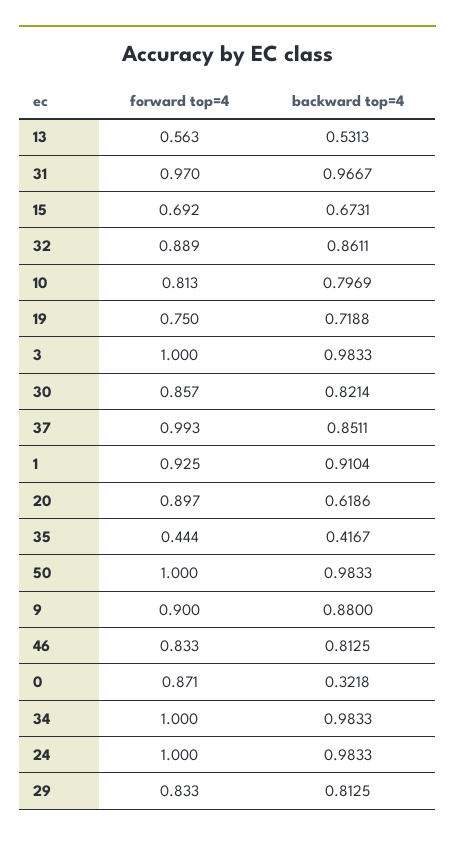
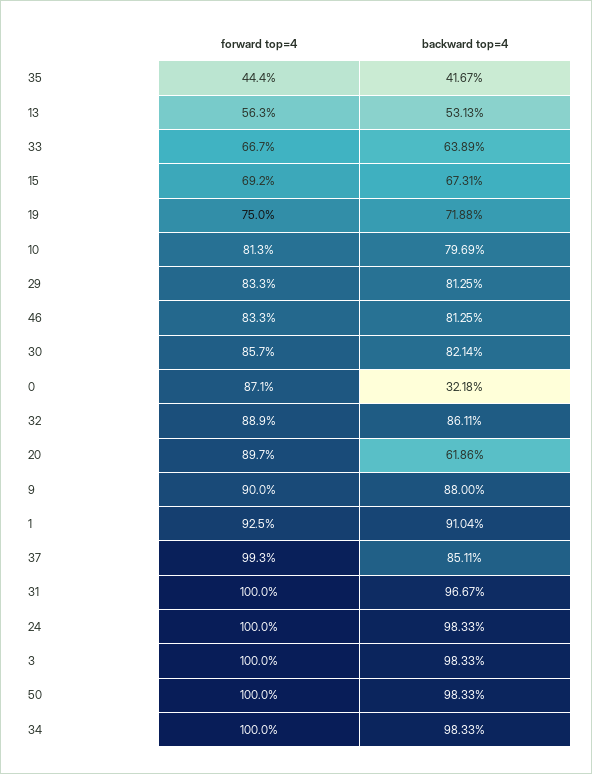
  {
    "forward top=4": {
      "13": 0.563,
-     "31": 0.97,
+     "31": 1,
      "15": 0.692,
      "32": 0.889,
      "10": 0.813,
      "19": 0.75,
      "3": 1,
      "30": 0.857,
      "37": 0.993,
      "1": 0.925,
      "20": 0.897,
      "35": 0.444,
      "50": 1,
      "9": 0.9,
      "46": 0.833,
      "0": 0.871,
      "34": 1,
      "24": 1,
-     "29": 0.833
+     "29": 0.833,
+     "33": 0.667
    },
    "backward top=4": {
      "13": 0.5313,
      "31": 0.9667,
      "15": 0.6731,
      "32": 0.8611,
      "10": 0.7969,
      "19": 0.7188,
      "3": 0.9833,
      "30": 0.8214,
      "37": 0.8511,
      "1": 0.9104,
      "20": 0.6186,
      "35": 0.4167,
      "50": 0.9833,
      "9": 0.88,
      "46": 0.8125,
      "0": 0.3218,
      "34": 0.9833,
      "24": 0.9833,
-     "29": 0.8125
+     "29": 0.8125,
+     "33": 0.6389
    }
  }

